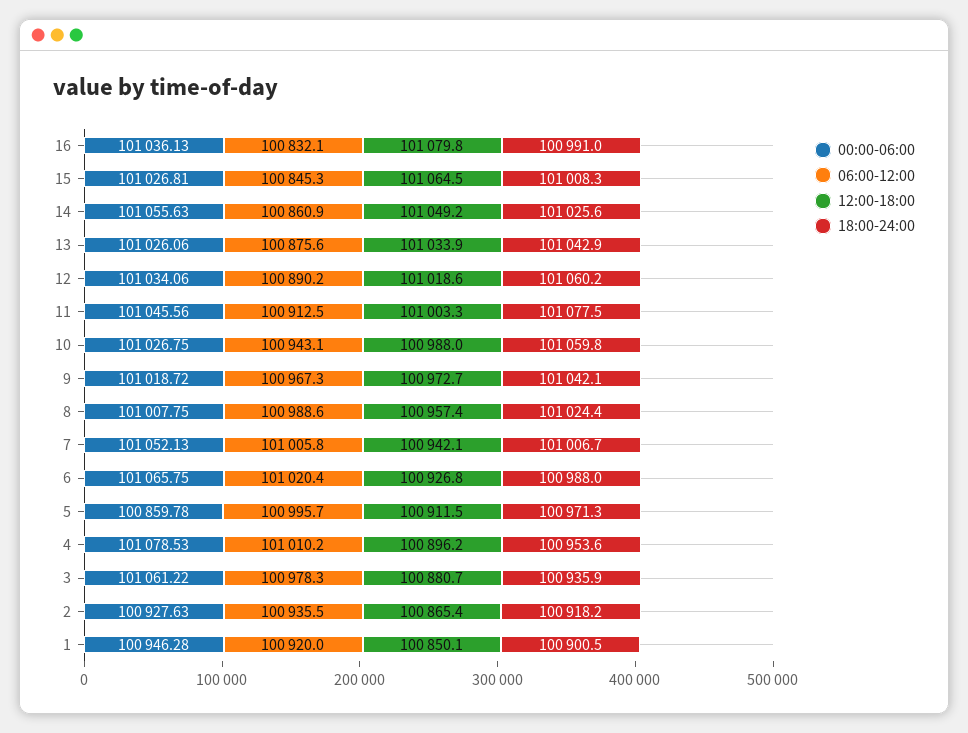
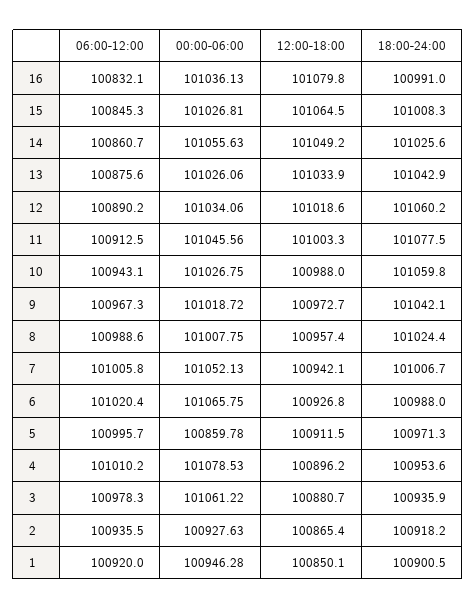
  {
    "00:00-06:00": {
      "16": 101036.13,
      "15": 101026.81,
      "14": 101055.63,
      "13": 101026.06,
      "12": 101034.06,
      "11": 101045.56,
      "10": 101026.75,
      "9": 101018.72,
      "8": 101007.75,
      "7": 101052.13,
      "6": 101065.75,
      "5": 100859.78,
      "4": 101078.53,
      "3": 101061.22,
      "2": 100927.63,
      "1": 100946.28
    },
    "06:00-12:00": {
      "16": 100832.1,
      "15": 100845.3,
-     "14": 100860.9,
+     "14": 100860.7,
      "13": 100875.6,
      "12": 100890.2,
      "11": 100912.5,
      "10": 100943.1,
      "9": 100967.3,
      "8": 100988.6,
      "7": 101005.8,
      "6": 101020.4,
      "5": 100995.7,
      "4": 101010.2,
      "3": 100978.3,
      "2": 100935.5,
      "1": 100920
    },
    "12:00-18:00": {
      "16": 101079.8,
      "15": 101064.5,
      "14": 101049.2,
      "13": 101033.9,
      "12": 101018.6,
      "11": 101003.3,
      "10": 100988,
      "9": 100972.7,
      "8": 100957.4,
      "7": 100942.1,
      "6": 100926.8,
      "5": 100911.5,
      "4": 100896.2,
      "3": 100880.7,
      "2": 100865.4,
      "1": 100850.1
    },
    "18:00-24:00": {
      "16": 100991,
      "15": 101008.3,
      "14": 101025.6,
      "13": 101042.9,
      "12": 101060.2,
      "11": 101077.5,
      "10": 101059.8,
      "9": 101042.1,
      "8": 101024.4,
      "7": 101006.7,
      "6": 100988,
      "5": 100971.3,
      "4": 100953.6,
      "3": 100935.9,
      "2": 100918.2,
      "1": 100900.5
    }
  }

